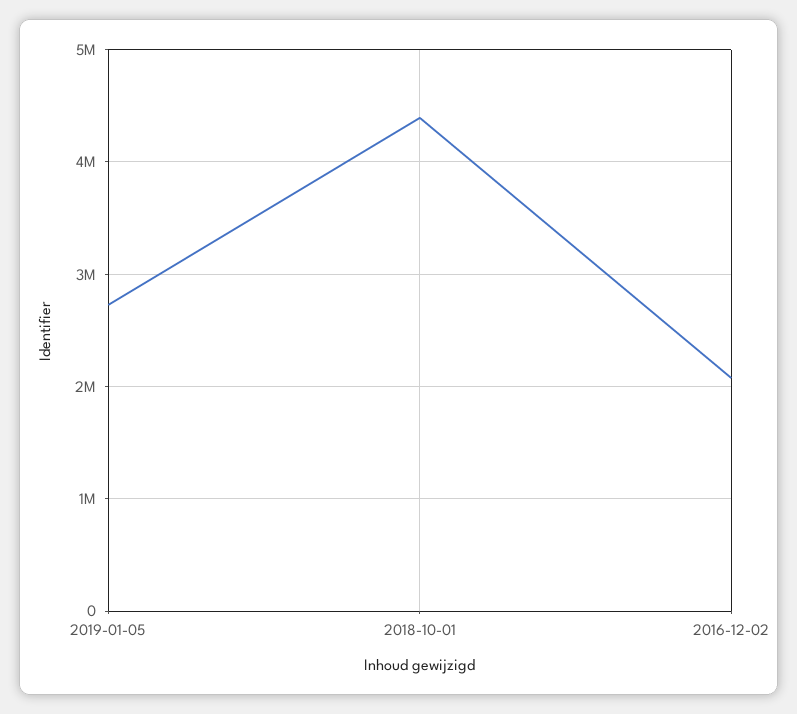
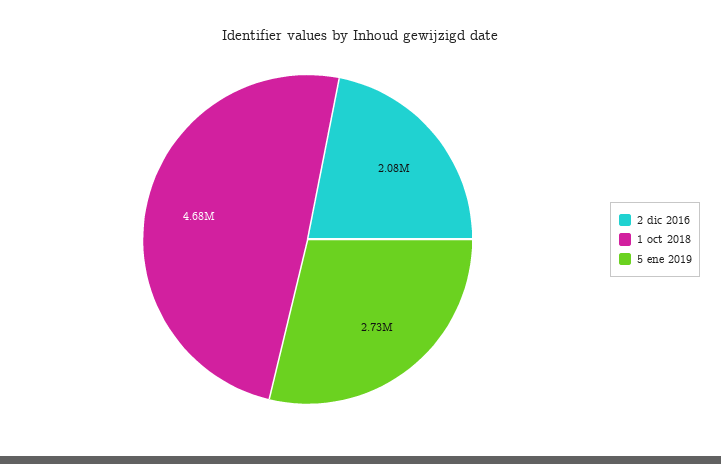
  {
    "2019-01-05": 2730000,
-   "2018-10-01": 4400000,
+   "2018-10-01": 4680000,
    "2016-12-02": 2080000
  }

